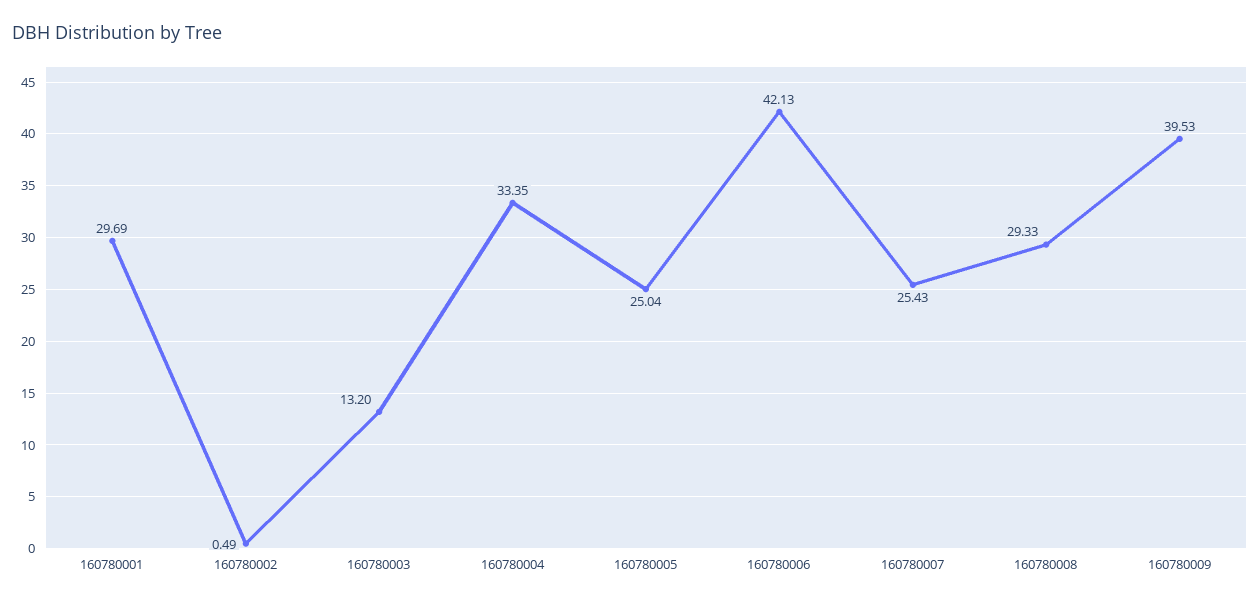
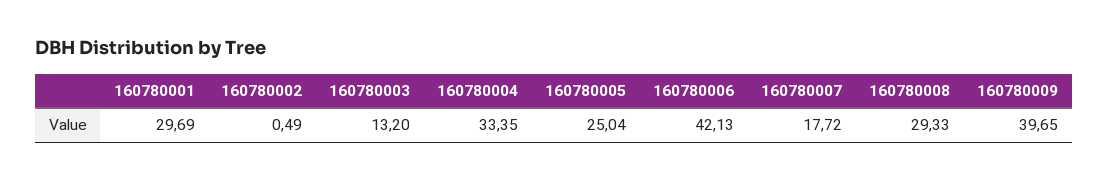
  {
    "160780001": 29.69,
    "160780002": 0.49,
    "160780003": 13.2,
    "160780004": 33.35,
    "160780005": 25.04,
    "160780006": 42.13,
-   "160780007": 25.43,
+   "160780007": 17.72,
    "160780008": 29.33,
-   "160780009": 39.53
+   "160780009": 39.65
  }

